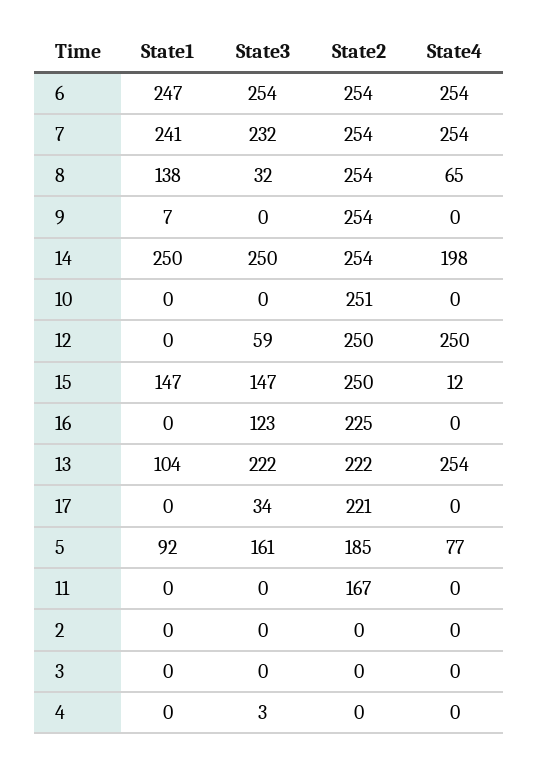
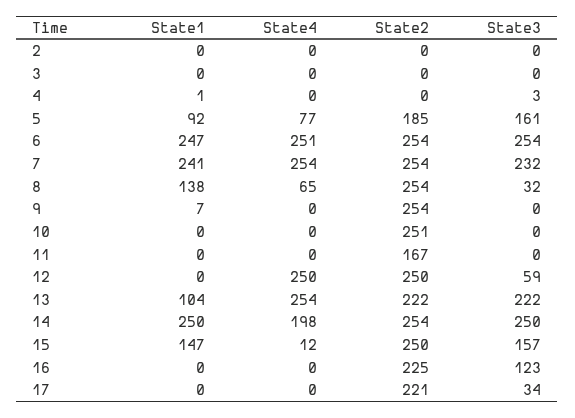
  {
    "State1": {
      "6": 247,
      "7": 241,
      "8": 138,
      "9": 7,
      "14": 250,
      "10": 0,
      "12": 0,
      "15": 147,
      "16": 0,
      "13": 104,
      "17": 0,
      "5": 92,
      "11": 0,
      "2": 0,
      "3": 0,
-     "4": 0
+     "4": 1
    },
    "State3": {
      "6": 254,
      "7": 232,
      "8": 32,
      "9": 0,
      "14": 250,
      "10": 0,
      "12": 59,
-     "15": 147,
+     "15": 157,
      "16": 123,
      "13": 222,
      "17": 34,
      "5": 161,
      "11": 0,
      "2": 0,
      "3": 0,
      "4": 3
    },
    "State2": {
      "6": 254,
      "7": 254,
      "8": 254,
      "9": 254,
      "14": 254,
      "10": 251,
      "12": 250,
      "15": 250,
      "16": 225,
      "13": 222,
      "17": 221,
      "5": 185,
      "11": 167,
      "2": 0,
      "3": 0,
      "4": 0
    },
    "State4": {
-     "6": 254,
+     "6": 251,
      "7": 254,
      "8": 65,
      "9": 0,
      "14": 198,
      "10": 0,
      "12": 250,
      "15": 12,
      "16": 0,
      "13": 254,
      "17": 0,
      "5": 77,
      "11": 0,
      "2": 0,
      "3": 0,
      "4": 0
    }
  }

